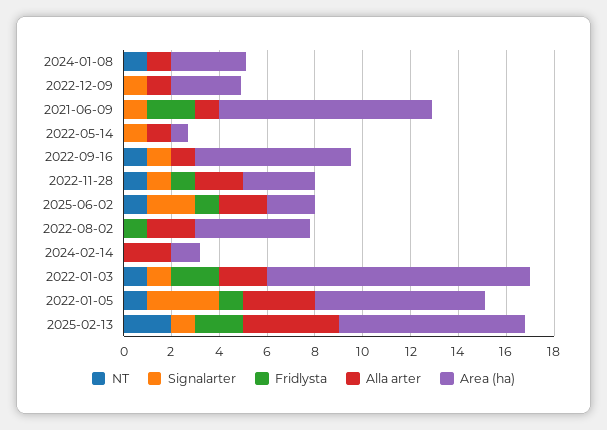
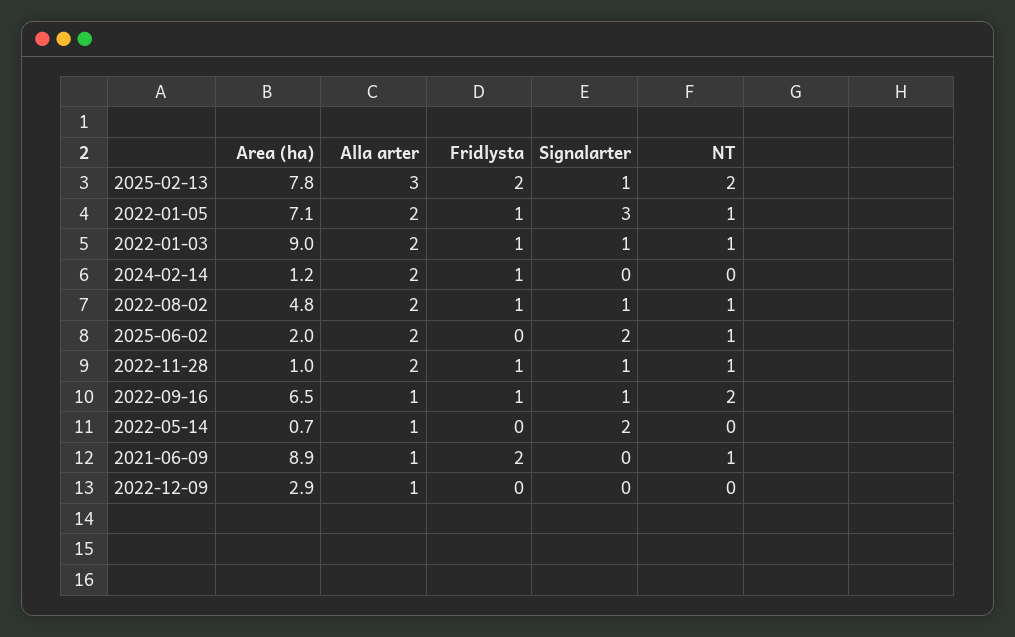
  {
    "NT": {
-     "2024-01-08": 1,
      "2022-12-09": 0,
-     "2021-06-09": 0,
+     "2021-06-09": 1,
      "2022-05-14": 0,
-     "2022-09-16": 1,
+     "2022-09-16": 2,
      "2022-11-28": 1,
      "2025-06-02": 1,
-     "2022-08-02": 0,
+     "2022-08-02": 1,
      "2024-02-14": 0,
      "2022-01-03": 1,
      "2022-01-05": 1,
      "2025-02-13": 2
    },
    "Signalarter": {
-     "2024-01-08": 0,
-     "2022-12-09": 1,
+     "2022-12-09": 0,
-     "2021-06-09": 1,
+     "2021-06-09": 0,
-     "2022-05-14": 1,
+     "2022-05-14": 2,
      "2022-09-16": 1,
      "2022-11-28": 1,
      "2025-06-02": 2,
-     "2022-08-02": 0,
+     "2022-08-02": 1,
      "2024-02-14": 0,
      "2022-01-03": 1,
      "2022-01-05": 3,
      "2025-02-13": 1
    },
    "Fridlysta": {
-     "2024-01-08": 0,
      "2022-12-09": 0,
      "2021-06-09": 2,
      "2022-05-14": 0,
-     "2022-09-16": 0,
+     "2022-09-16": 1,
      "2022-11-28": 1,
-     "2025-06-02": 1,
+     "2025-06-02": 0,
      "2022-08-02": 1,
-     "2024-02-14": 0,
+     "2024-02-14": 1,
-     "2022-01-03": 2,
+     "2022-01-03": 1,
      "2022-01-05": 1,
      "2025-02-13": 2
    },
    "Alla arter": {
-     "2024-01-08": 1,
      "2022-12-09": 1,
      "2021-06-09": 1,
      "2022-05-14": 1,
      "2022-09-16": 1,
      "2022-11-28": 2,
      "2025-06-02": 2,
      "2022-08-02": 2,
      "2024-02-14": 2,
      "2022-01-03": 2,
-     "2022-01-05": 3,
+     "2022-01-05": 2,
-     "2025-02-13": 4
+     "2025-02-13": 3
    },
    "Area (ha)": {
-     "2024-01-08": 3,
      "2022-12-09": 2.9,
      "2021-06-09": 8.9,
      "2022-05-14": 0.7,
      "2022-09-16": 6.5,
-     "2022-11-28": 3,
+     "2022-11-28": 1,
      "2025-06-02": 2,
      "2022-08-02": 4.8,
      "2024-02-14": 1.2,
-     "2022-01-03": 11,
+     "2022-01-03": 9,
      "2022-01-05": 7.1,
      "2025-02-13": 7.8
    }
  }

